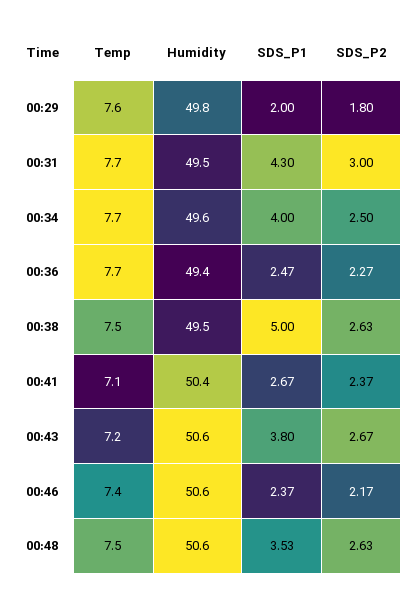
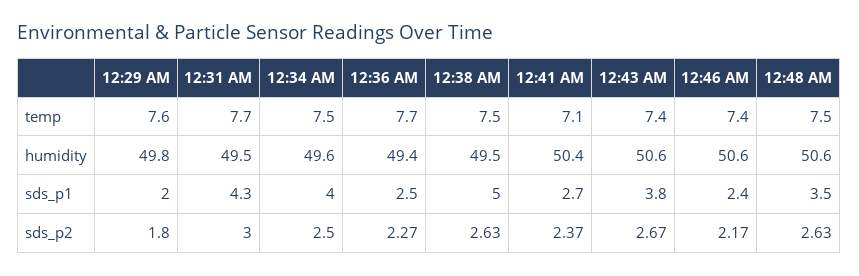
  {
    "Temp": {
      "00:29": 7.6,
      "00:31": 7.7,
-     "00:34": 7.7,
+     "00:34": 7.5,
      "00:36": 7.7,
      "00:38": 7.5,
      "00:41": 7.1,
-     "00:43": 7.2,
+     "00:43": 7.4,
      "00:46": 7.4,
      "00:48": 7.5
    },
    "Humidity": {
      "00:29": 49.8,
      "00:31": 49.5,
      "00:34": 49.6,
      "00:36": 49.4,
      "00:38": 49.5,
      "00:41": 50.4,
      "00:43": 50.6,
      "00:46": 50.6,
      "00:48": 50.6
    },
    "SDS_P1": {
      "00:29": 2,
      "00:31": 4.3,
      "00:34": 4,
      "00:36": 2.47,
      "00:38": 5,
      "00:41": 2.67,
      "00:43": 3.8,
      "00:46": 2.37,
      "00:48": 3.53
    },
    "SDS_P2": {
      "00:29": 1.8,
      "00:31": 3,
      "00:34": 2.5,
      "00:36": 2.27,
      "00:38": 2.63,
      "00:41": 2.37,
      "00:43": 2.67,
      "00:46": 2.17,
      "00:48": 2.63
    }
  }

